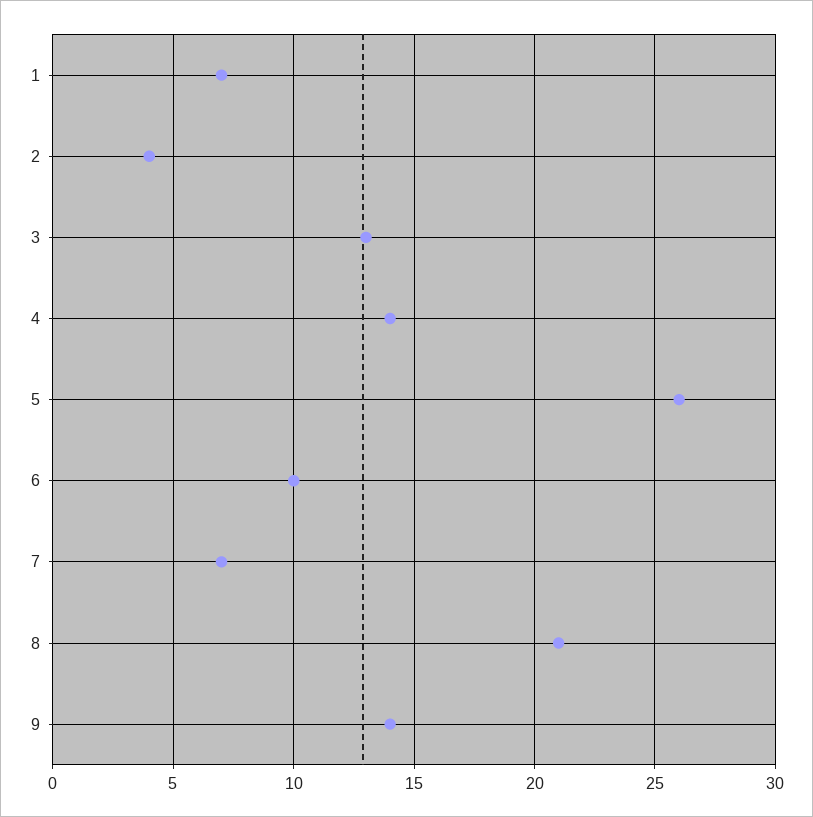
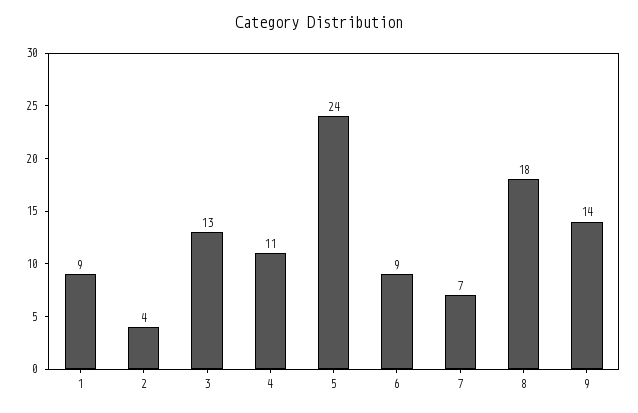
  {
-   "1": 7,
+   "1": 9,
    "2": 4,
    "3": 13,
-   "4": 14,
+   "4": 11,
-   "5": 26,
+   "5": 24,
-   "6": 10,
+   "6": 9,
    "7": 7,
-   "8": 21,
+   "8": 18,
    "9": 14
  }

